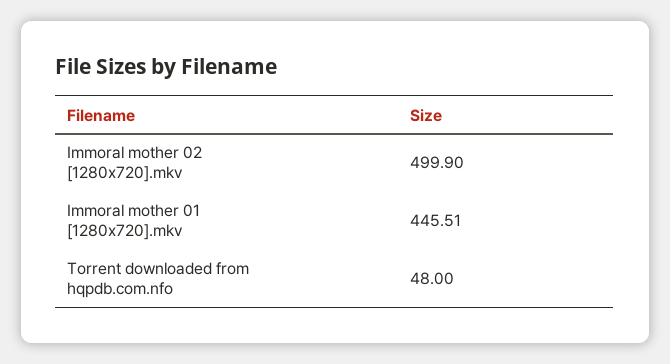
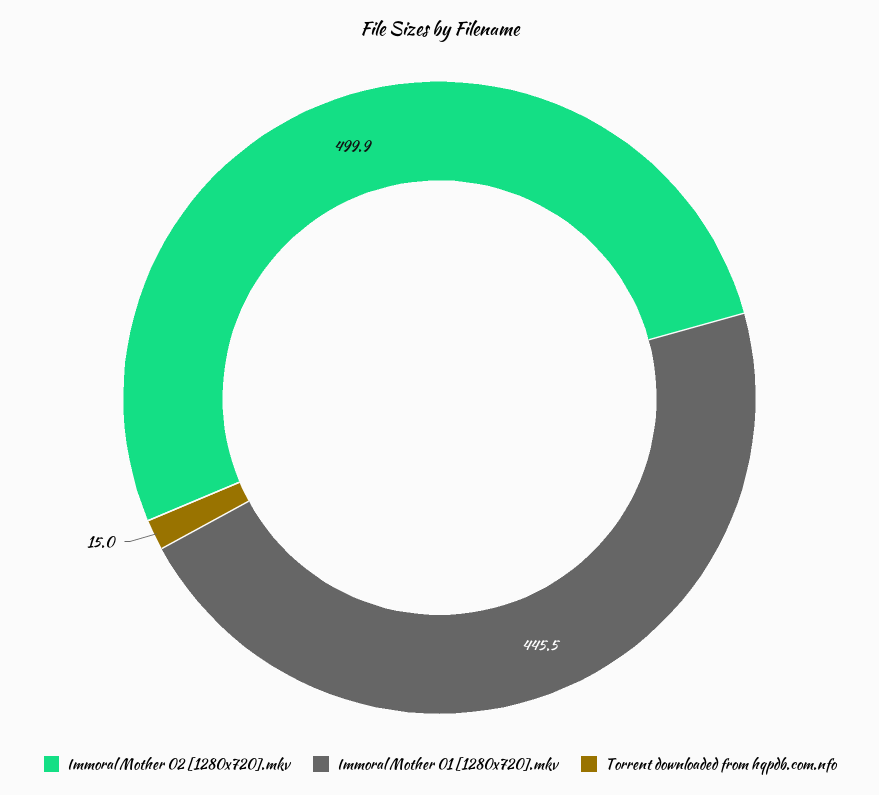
  {
    "Immoral mother 02 [1280x720].mkv": 499.9,
    "Immoral mother 01 [1280x720].mkv": 445.51,
-   "Torrent downloaded from hqpdb.com.nfo": 48
+   "Torrent downloaded from hqpdb.com.nfo": 15
  }

